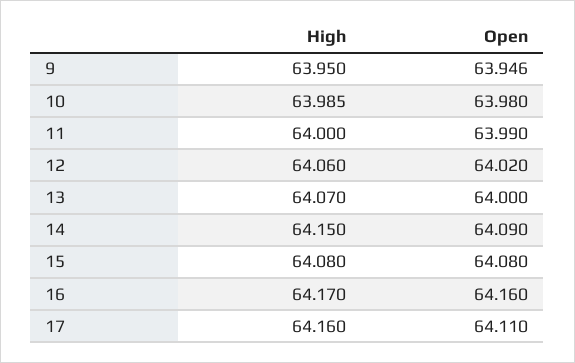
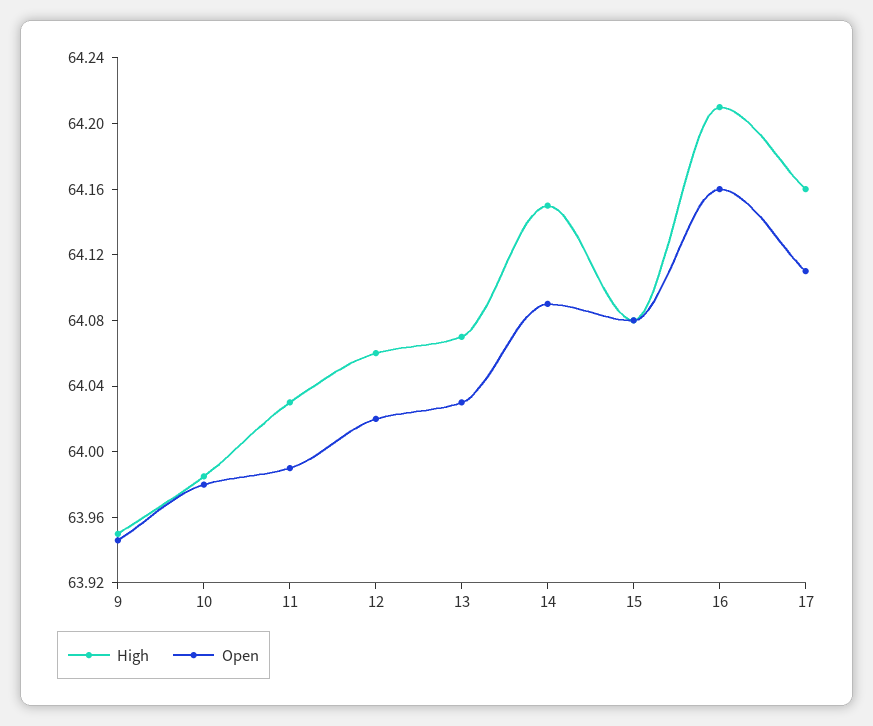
  {
    "High": {
      "9": 63.95,
      "10": 63.985,
-     "11": 64,
+     "11": 64.03,
      "12": 64.06,
      "13": 64.07,
      "14": 64.15,
      "15": 64.08,
-     "16": 64.17,
+     "16": 64.21,
      "17": 64.16
    },
    "Open": {
      "9": 63.946,
      "10": 63.98,
      "11": 63.99,
      "12": 64.02,
-     "13": 64,
+     "13": 64.03,
      "14": 64.09,
      "15": 64.08,
      "16": 64.16,
      "17": 64.11
    }
  }

